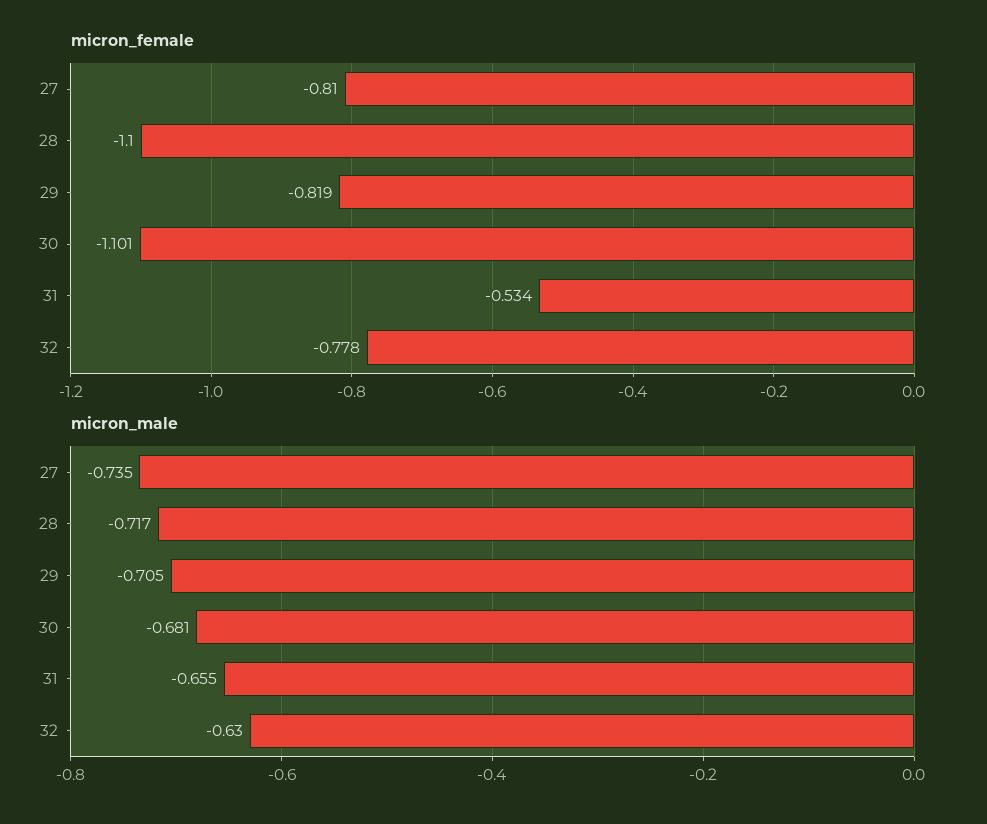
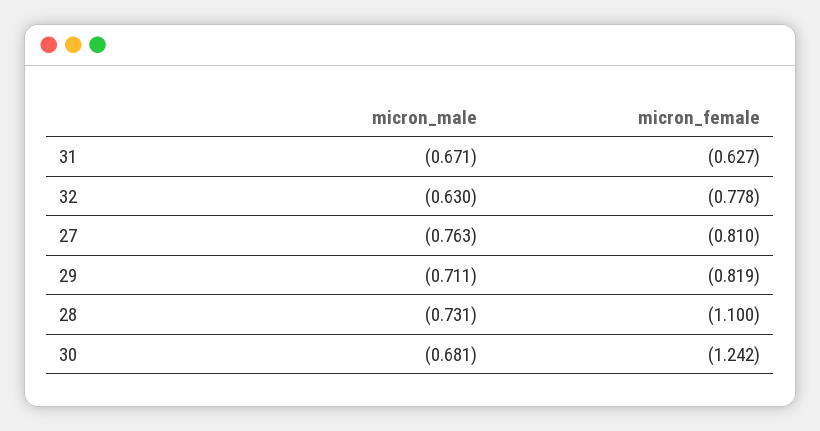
  {
    "micron_female": {
      "27": -0.81,
      "28": -1.1,
      "29": -0.819,
-     "30": -1.101,
+     "30": -1.242,
-     "31": -0.534,
+     "31": -0.627,
      "32": -0.778
    },
    "micron_male": {
-     "27": -0.735,
+     "27": -0.763,
-     "28": -0.717,
+     "28": -0.731,
-     "29": -0.705,
+     "29": -0.711,
      "30": -0.681,
-     "31": -0.655,
+     "31": -0.671,
      "32": -0.63
    }
  }

